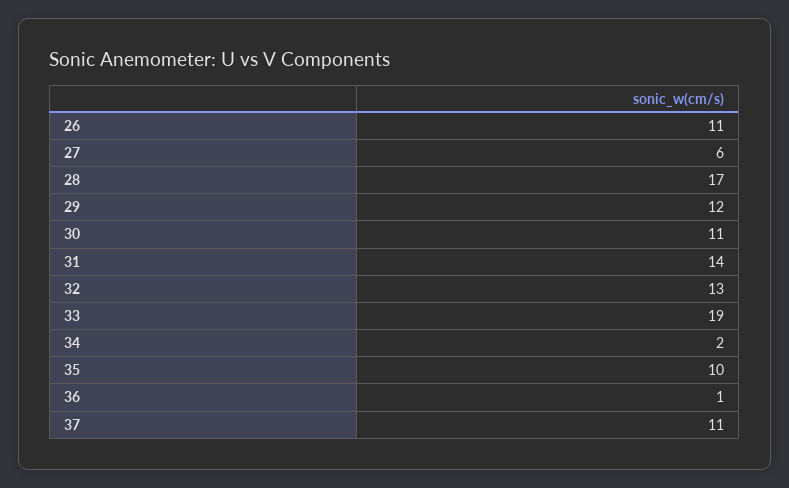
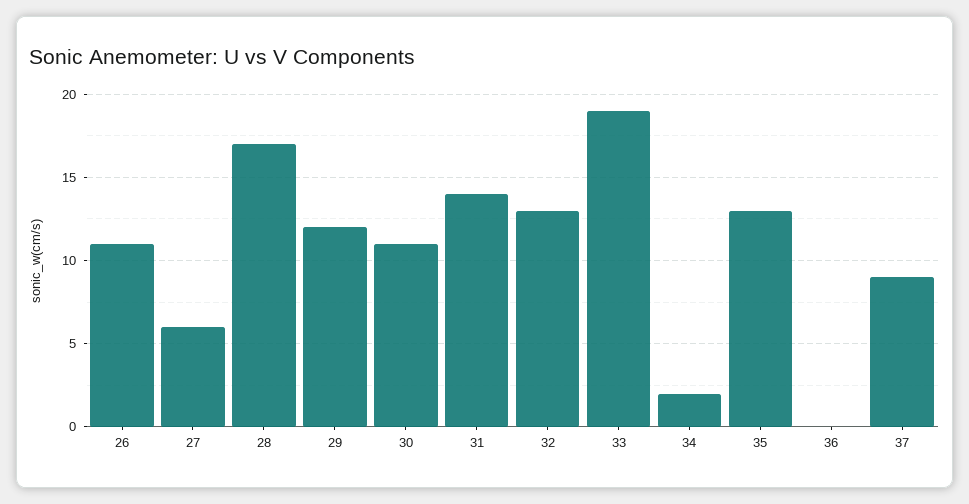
  {
    "26": 11,
    "27": 6,
    "28": 17,
    "29": 12,
    "30": 11,
    "31": 14,
    "32": 13,
    "33": 19,
    "34": 2,
-   "35": 10,
+   "35": 13,
-   "36": 1,
+   "36": 0,
-   "37": 11
+   "37": 9
  }

